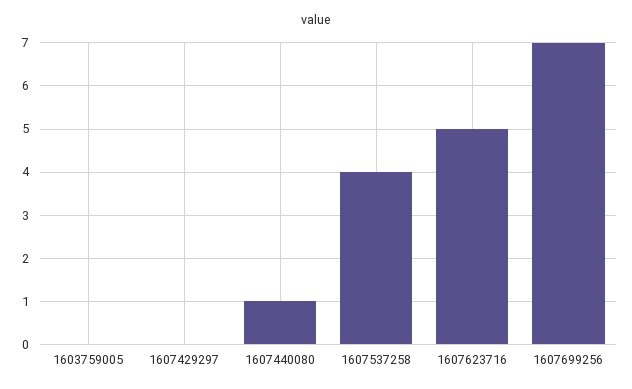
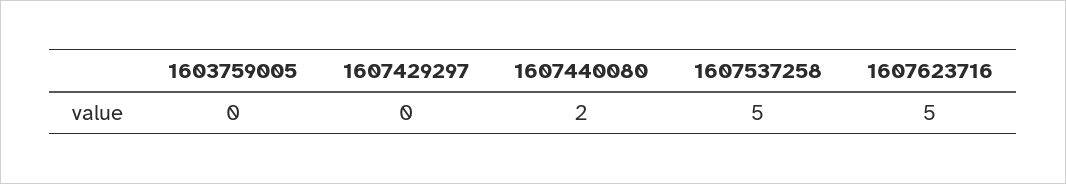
  {
    "1603759005": 0,
    "1607429297": 0,
-   "1607440080": 1,
+   "1607440080": 2,
-   "1607537258": 4,
+   "1607537258": 5,
-   "1607623716": 5,
+   "1607623716": 5
-   "1607699256": 7
  }

